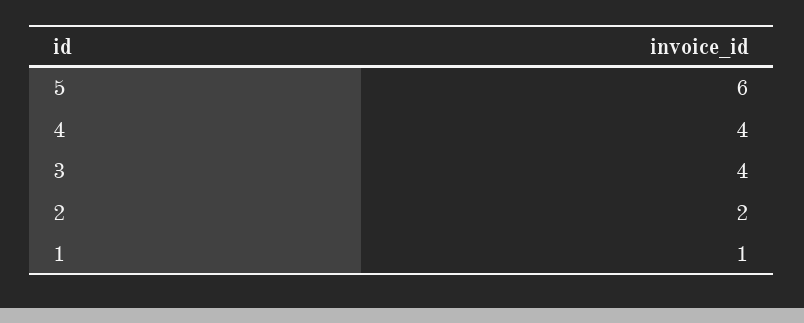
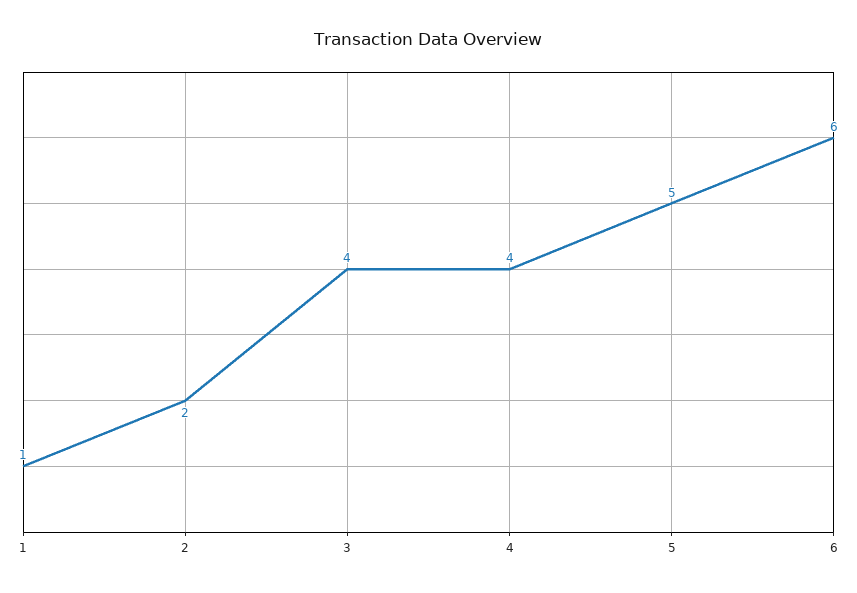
  {
-   "5": 6,
+   "5": 5,
    "4": 4,
    "3": 4,
    "2": 2,
-   "1": 1
+   "1": 1,
+   "6": 6
  }

